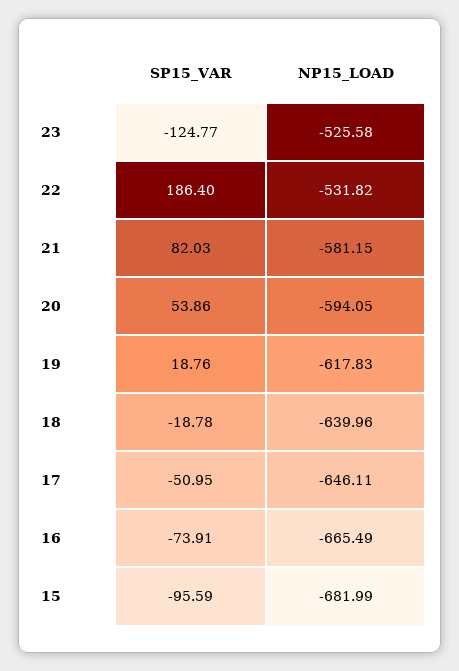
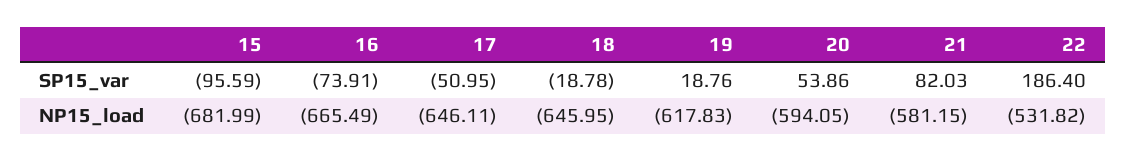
  {
    "SP15_VAR": {
-     "23": -124.77,
      "22": 186.4,
      "21": 82.03,
      "20": 53.86,
      "19": 18.76,
      "18": -18.78,
      "17": -50.95,
      "16": -73.91,
      "15": -95.59
    },
    "NP15_LOAD": {
-     "23": -525.58,
      "22": -531.82,
      "21": -581.15,
      "20": -594.05,
      "19": -617.83,
-     "18": -639.96,
+     "18": -645.95,
      "17": -646.11,
      "16": -665.49,
      "15": -681.99
    }
  }

